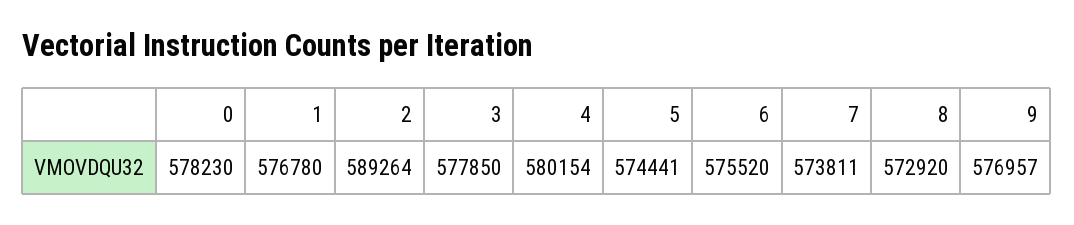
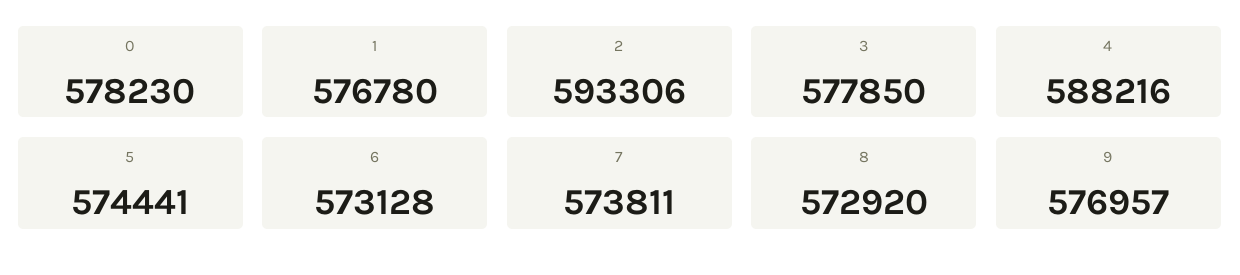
  {
    "0": 578230,
    "1": 576780,
-   "2": 589264,
+   "2": 593306,
    "3": 577850,
-   "4": 580154,
+   "4": 588216,
    "5": 574441,
-   "6": 575520,
+   "6": 573128,
    "7": 573811,
    "8": 572920,
    "9": 576957
  }

